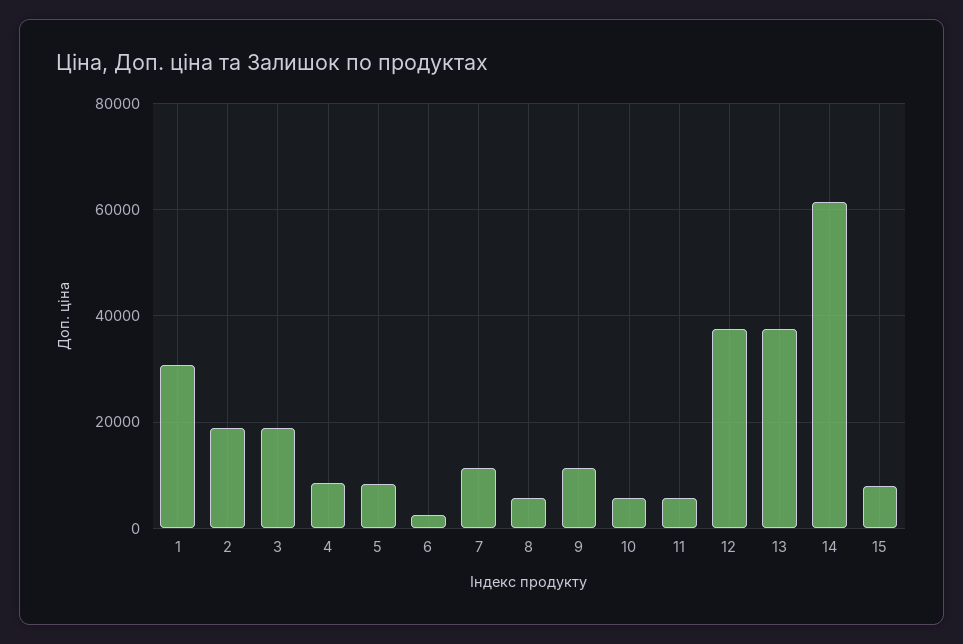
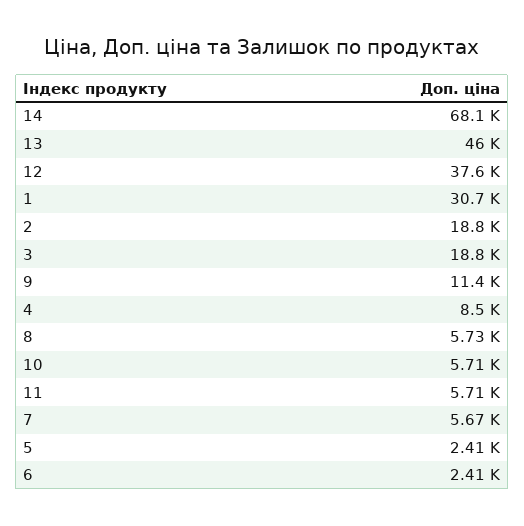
  {
    "1": 30700,
    "2": 18800,
    "3": 18800,
    "4": 8500,
-   "5": 8000,
+   "5": 2410,
    "6": 2410,
-   "7": 12000,
+   "7": 5670,
    "8": 5730,
    "9": 11400,
    "10": 5710,
    "11": 5710,
    "12": 37600,
-   "13": 38000,
+   "13": 46000,
-   "14": 62000,
+   "14": 68100
-   "15": 8000
  }

